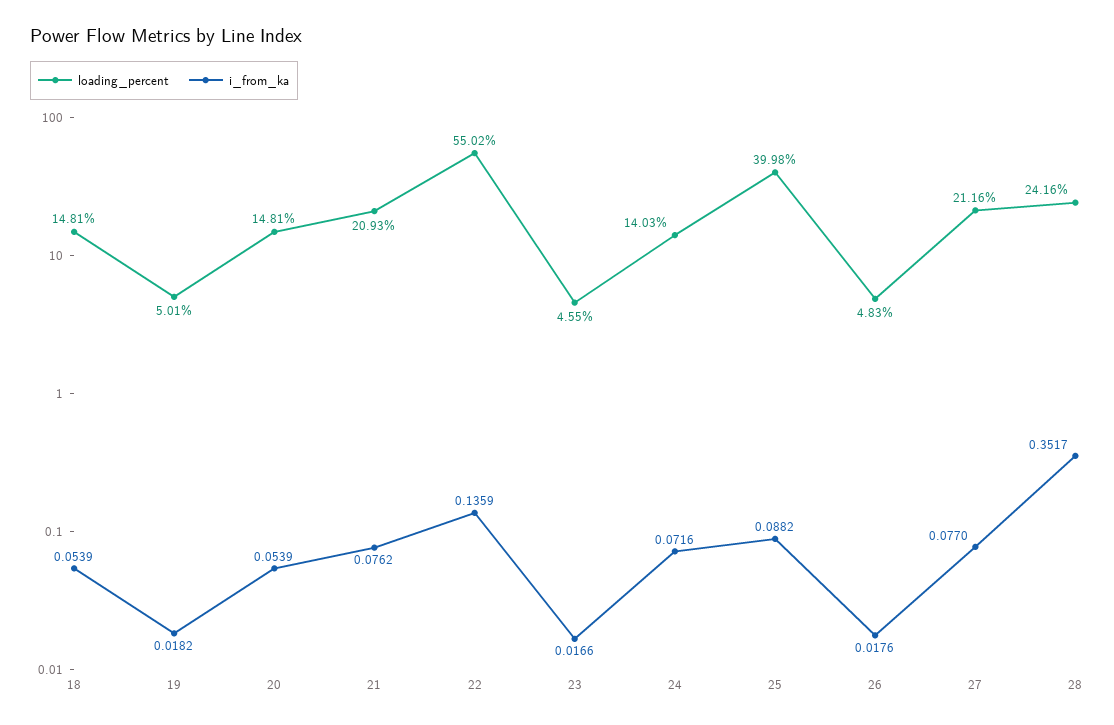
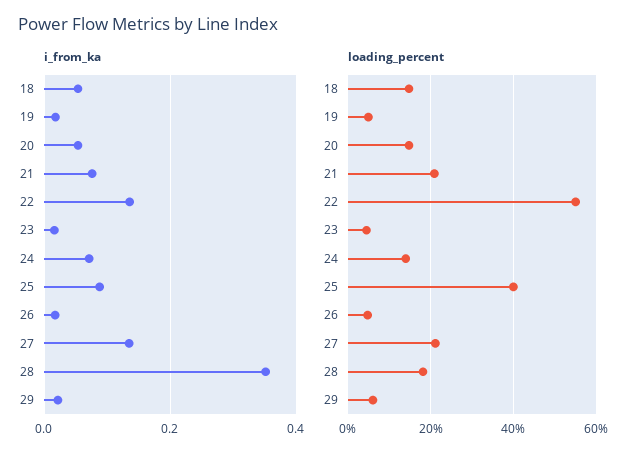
  {
    "loading_percent": {
      "18": 14.81,
      "19": 5.01,
      "20": 14.81,
      "21": 20.93,
      "22": 55.02,
      "23": 4.55,
      "24": 14.03,
      "25": 39.98,
      "26": 4.83,
      "27": 21.16,
-     "28": 24.16
+     "28": 18,
+     "29": 6
    },
    "i_from_ka": {
      "18": 0.0539,
      "19": 0.0182,
      "20": 0.0539,
      "21": 0.0762,
      "22": 0.1359,
      "23": 0.0166,
      "24": 0.0716,
      "25": 0.0882,
      "26": 0.0176,
-     "27": 0.077,
+     "27": 0.14,
-     "28": 0.3517
+     "28": 0.3517,
+     "29": 0.02
    }
  }

